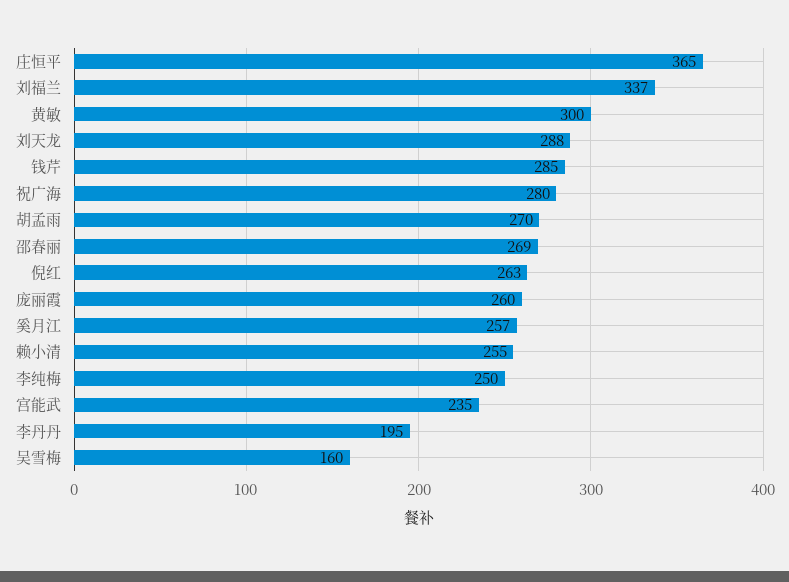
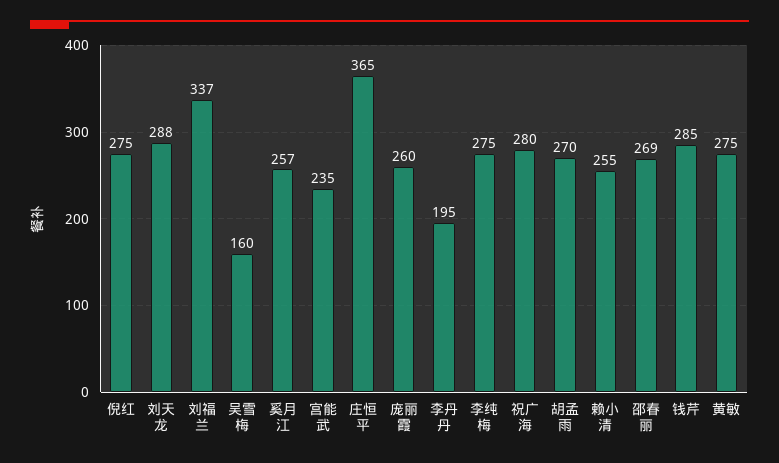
  {
    "庄恒平": 365,
    "刘福兰": 337,
-   "黄敏": 300,
+   "黄敏": 275,
    "刘天龙": 288,
    "钱芹": 285,
    "祝广海": 280,
    "胡孟雨": 270,
    "邵春丽": 269,
-   "倪红": 263,
+   "倪红": 275,
    "庞丽霞": 260,
    "奚月江": 257,
    "赖小清": 255,
-   "李纯梅": 250,
+   "李纯梅": 275,
    "宫能武": 235,
    "李丹丹": 195,
    "吴雪梅": 160
  }

